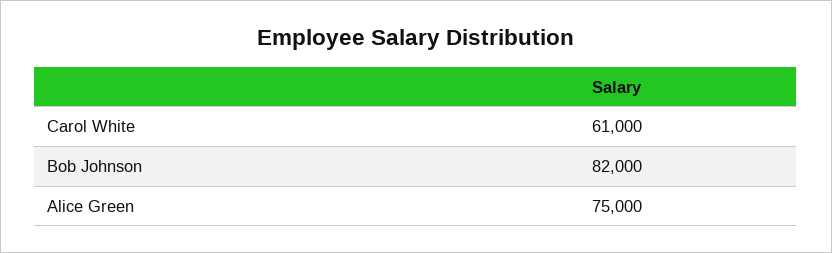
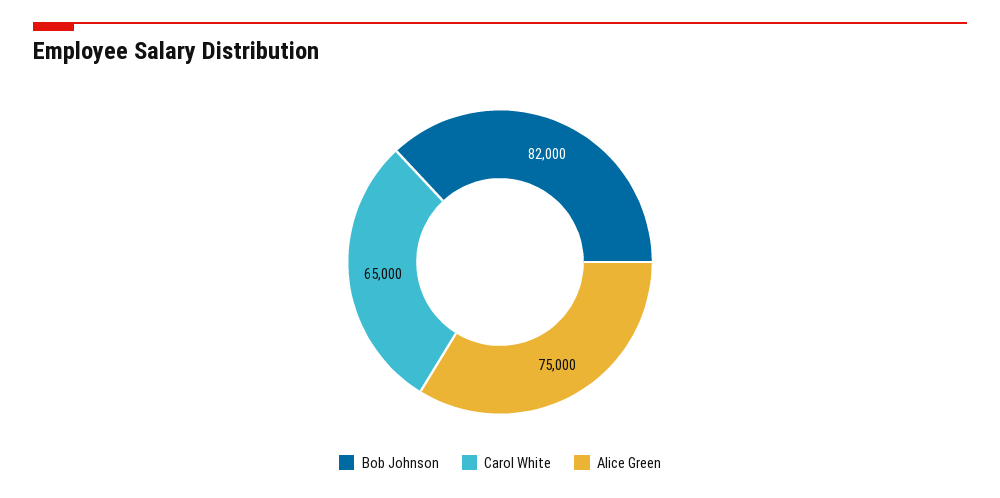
  {
-   "Carol White": 61000,
+   "Carol White": 65000,
    "Bob Johnson": 82000,
    "Alice Green": 75000
  }

